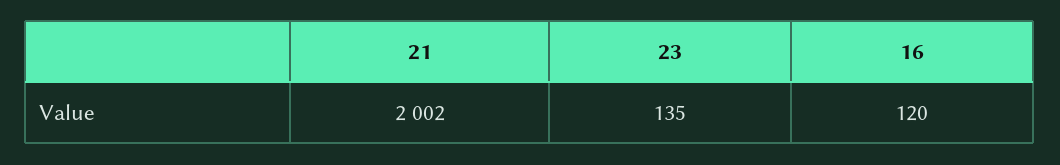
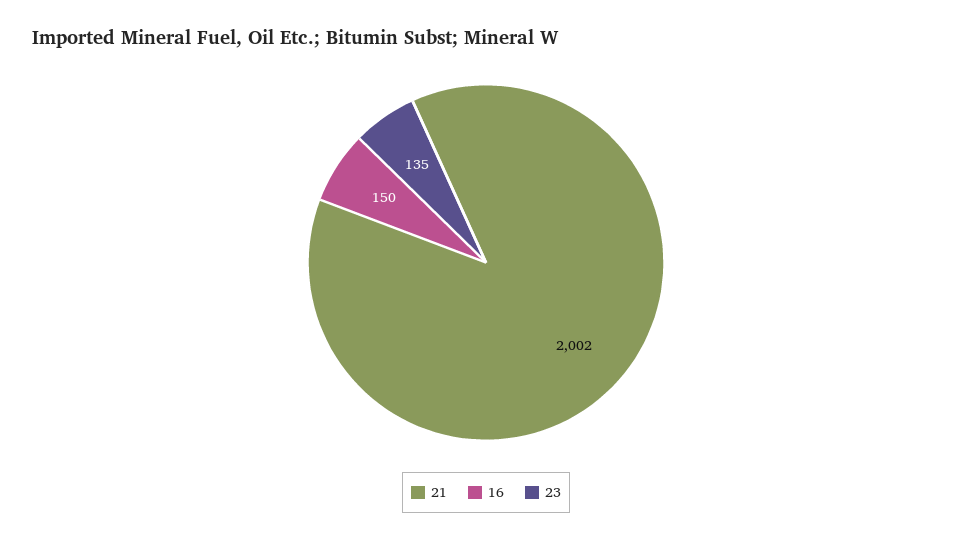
  {
    "21": 2002,
    "23": 135,
-   "16": 120
+   "16": 150
  }

